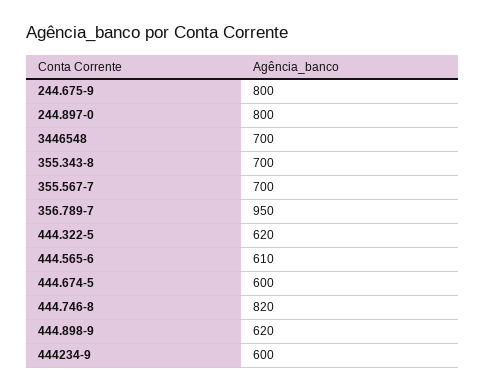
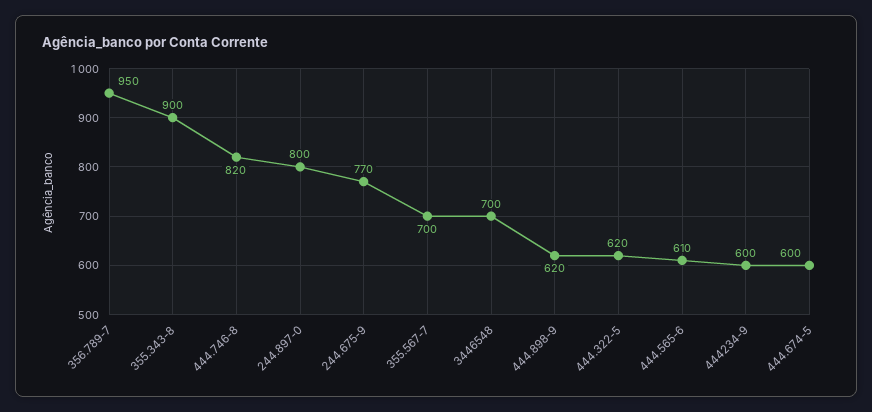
  {
-   "244.675-9": 800,
+   "244.675-9": 770,
    "244.897-0": 800,
    "3446548": 700,
-   "355.343-8": 700,
+   "355.343-8": 900,
    "355.567-7": 700,
    "356.789-7": 950,
    "444.322-5": 620,
    "444.565-6": 610,
    "444.674-5": 600,
    "444.746-8": 820,
    "444.898-9": 620,
    "444234-9": 600
  }

